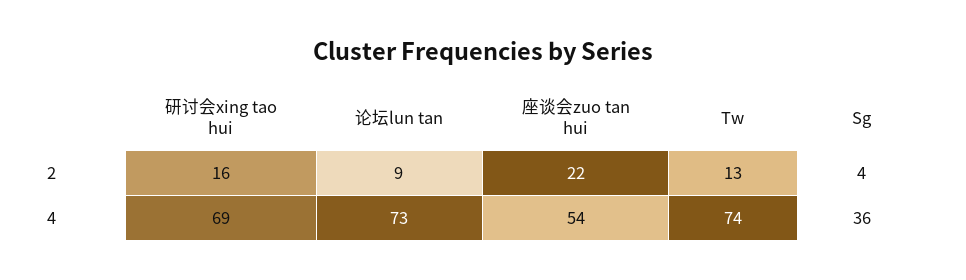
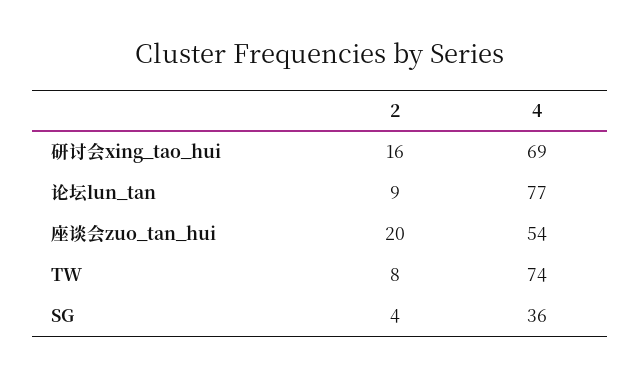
  {
    "研讨会xing tao hui": {
      "2": 16,
      "4": 69
    },
    "论坛lun tan": {
      "2": 9,
-     "4": 73
+     "4": 77
    },
    "座谈会zuo tan hui": {
-     "2": 22,
+     "2": 20,
      "4": 54
    },
    "Tw": {
-     "2": 13,
+     "2": 8,
      "4": 74
    },
    "Sg": {
      "2": 4,
      "4": 36
    }
  }

